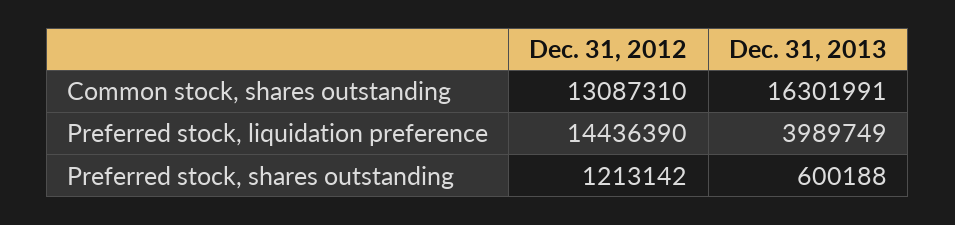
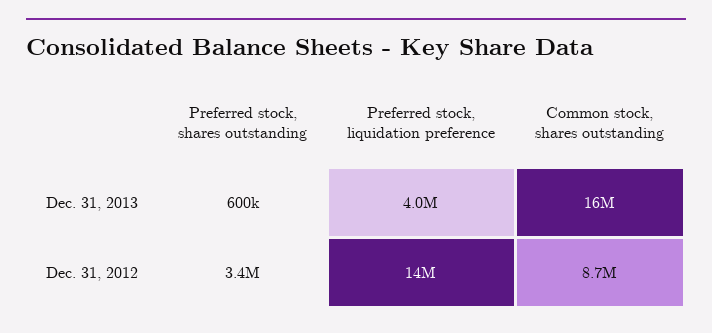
  {
    "Dec. 31, 2012": {
-     "Common stock, shares outstanding": 13087310,
+     "Common stock, shares outstanding": 8700000,
      "Preferred stock, liquidation preference": 14436390,
-     "Preferred stock, shares outstanding": 1213142
+     "Preferred stock, shares outstanding": 3400000
    },
    "Dec. 31, 2013": {
      "Common stock, shares outstanding": 16301991,
      "Preferred stock, liquidation preference": 3989749,
      "Preferred stock, shares outstanding": 600188
    }
  }

